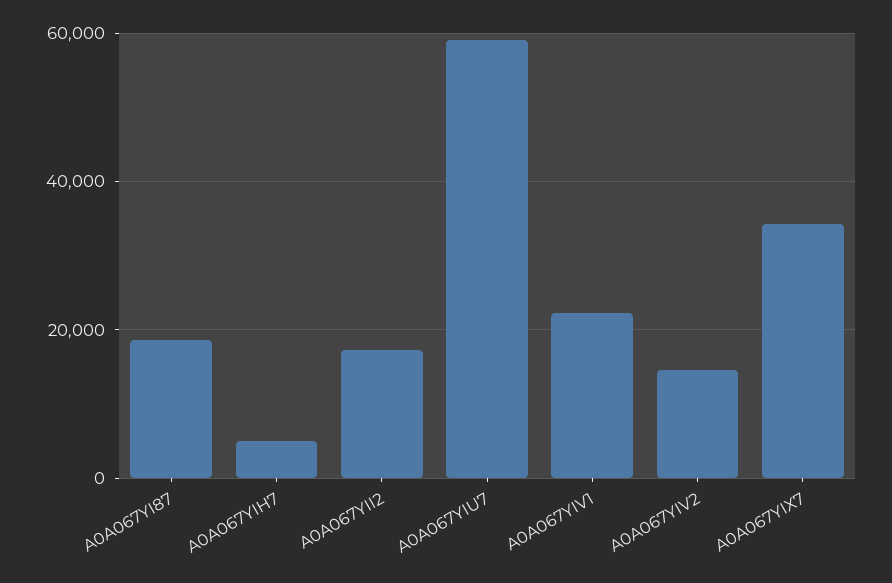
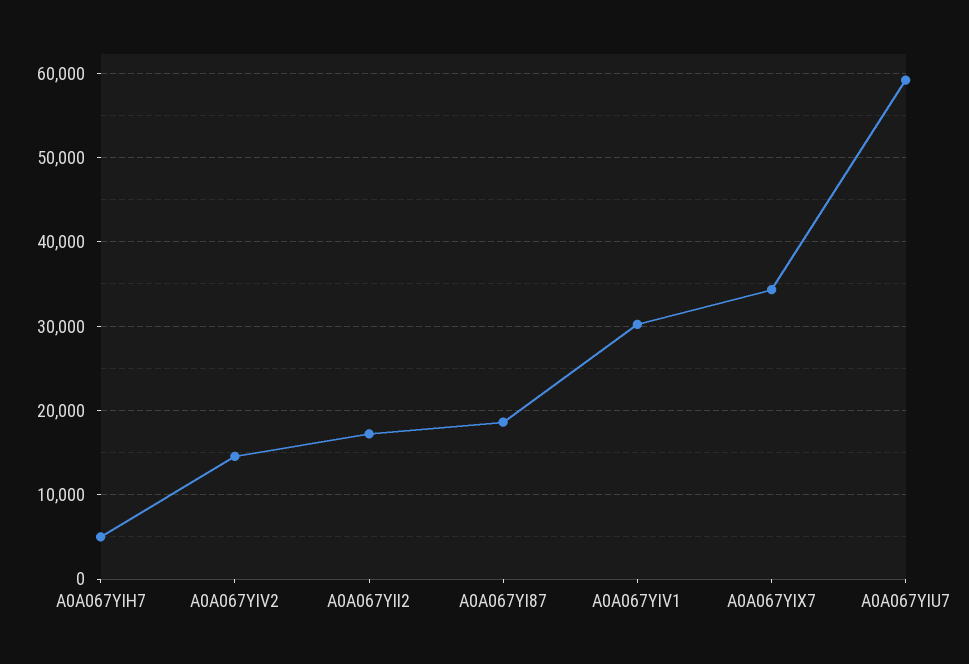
  {
    "A0A067YI87": 19000,
    "A0A067YIH7": 5000,
    "A0A067YII2": 17000,
    "A0A067YIU7": 59000,
-   "A0A067YIV1": 22000,
+   "A0A067YIV1": 30000,
    "A0A067YIV2": 15000,
    "A0A067YIX7": 34000
  }

